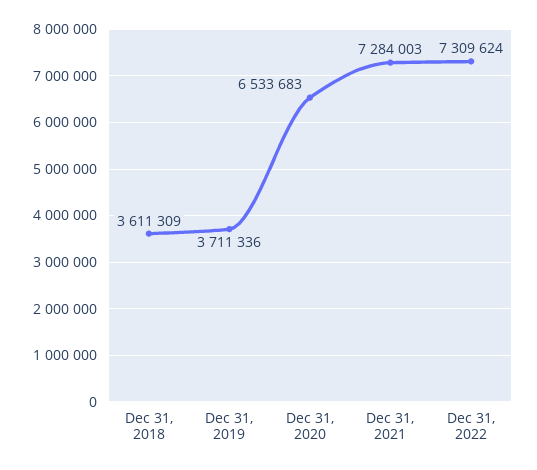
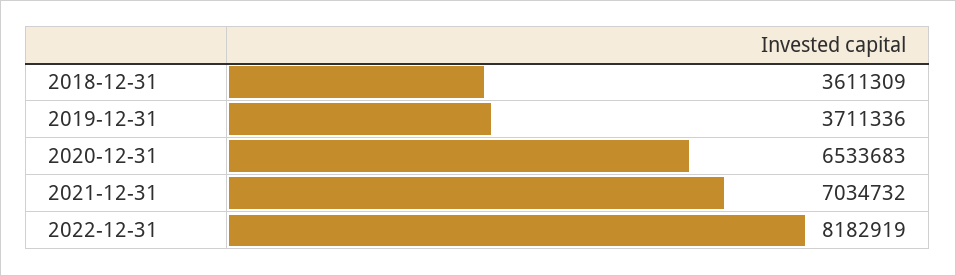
  {
    "Dec 31, 2018": 3611309,
    "Dec 31, 2019": 3711336,
    "Dec 31, 2020": 6533683,
-   "Dec 31, 2021": 7284003,
+   "Dec 31, 2021": 7034732,
-   "Dec 31, 2022": 7309624
+   "Dec 31, 2022": 8182919
  }

